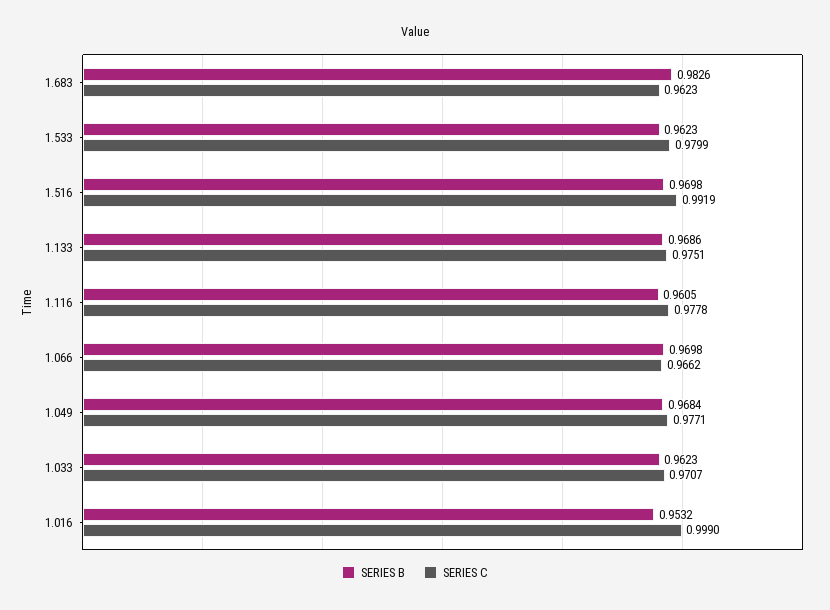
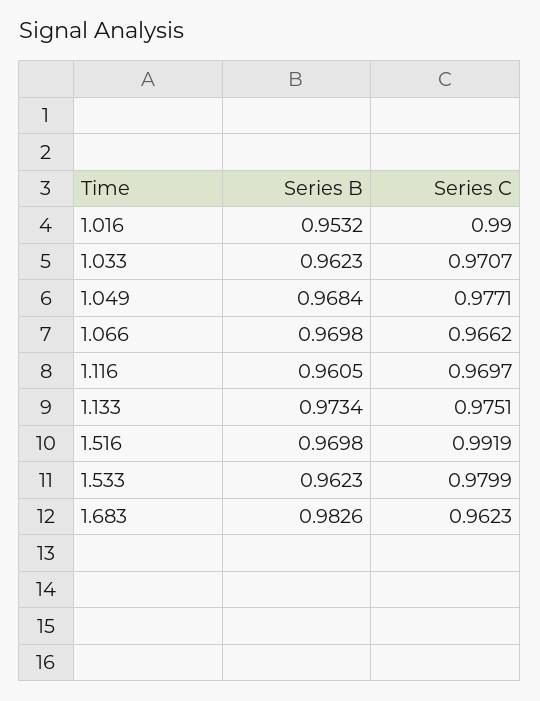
  {
    "SERIES B": {
      "1.683": 0.9826,
      "1.533": 0.9623,
      "1.516": 0.9698,
-     "1.133": 0.9686,
+     "1.133": 0.9734,
      "1.116": 0.9605,
      "1.066": 0.9698,
      "1.049": 0.9684,
      "1.033": 0.9623,
      "1.016": 0.9532
    },
    "SERIES C": {
      "1.683": 0.9623,
      "1.533": 0.9799,
      "1.516": 0.9919,
      "1.133": 0.9751,
-     "1.116": 0.9778,
+     "1.116": 0.9697,
      "1.066": 0.9662,
      "1.049": 0.9771,
      "1.033": 0.9707,
-     "1.016": 0.999
+     "1.016": 0.99
    }
  }

